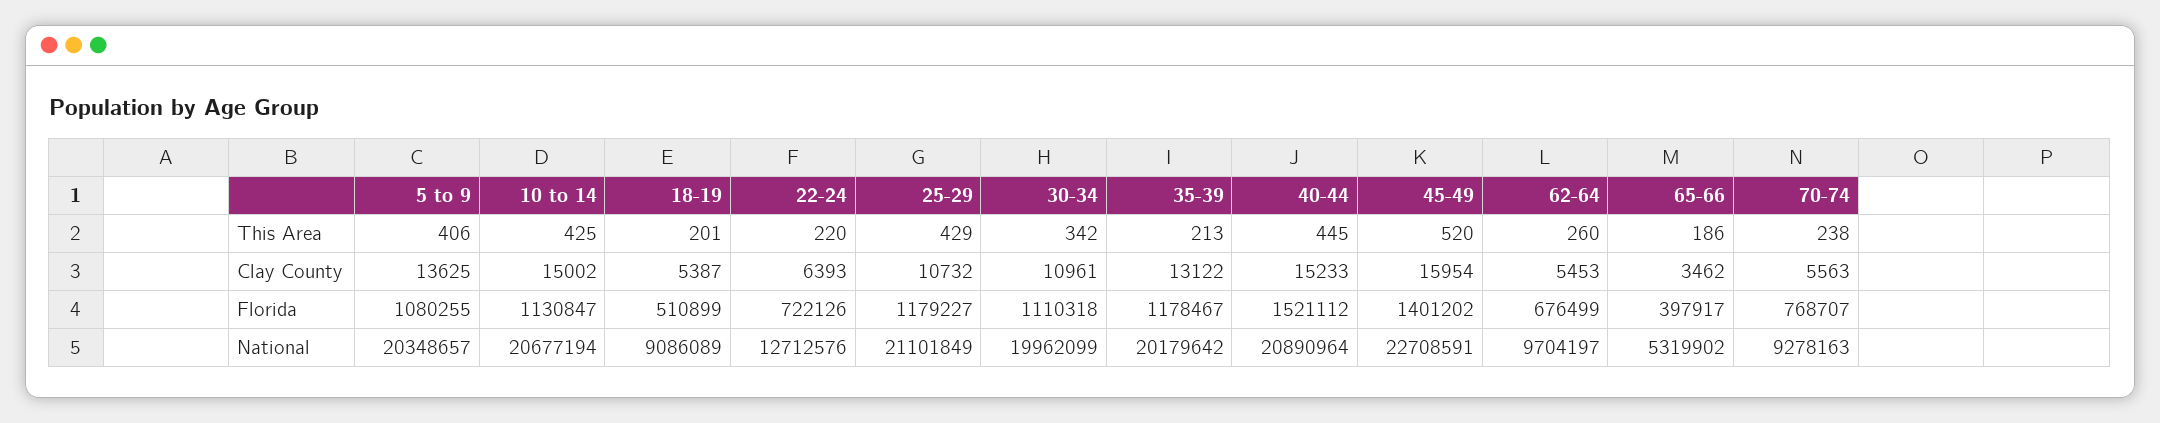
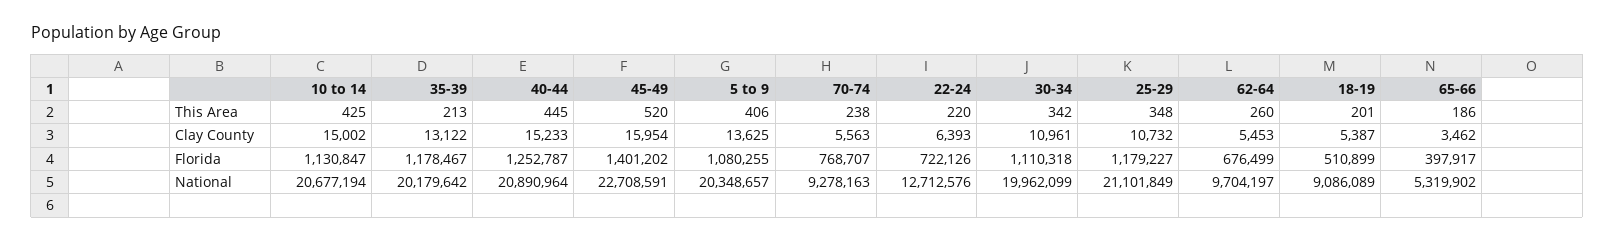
  {
    "5 to 9": {
      "This Area": 406,
      "Clay County": 13625,
      "Florida": 1080255,
      "National": 20348657
    },
    "10 to 14": {
      "This Area": 425,
      "Clay County": 15002,
      "Florida": 1130847,
      "National": 20677194
    },
    "18-19": {
      "This Area": 201,
      "Clay County": 5387,
      "Florida": 510899,
      "National": 9086089
    },
    "22-24": {
      "This Area": 220,
      "Clay County": 6393,
      "Florida": 722126,
      "National": 12712576
    },
    "25-29": {
-     "This Area": 429,
+     "This Area": 348,
      "Clay County": 10732,
      "Florida": 1179227,
      "National": 21101849
    },
    "30-34": {
      "This Area": 342,
      "Clay County": 10961,
      "Florida": 1110318,
      "National": 19962099
    },
    "35-39": {
      "This Area": 213,
      "Clay County": 13122,
      "Florida": 1178467,
      "National": 20179642
    },
    "40-44": {
      "This Area": 445,
      "Clay County": 15233,
-     "Florida": 1521112,
+     "Florida": 1252787,
      "National": 20890964
    },
    "45-49": {
      "This Area": 520,
      "Clay County": 15954,
      "Florida": 1401202,
      "National": 22708591
    },
    "62-64": {
      "This Area": 260,
      "Clay County": 5453,
      "Florida": 676499,
      "National": 9704197
    },
    "65-66": {
      "This Area": 186,
      "Clay County": 3462,
      "Florida": 397917,
      "National": 5319902
    },
    "70-74": {
      "This Area": 238,
      "Clay County": 5563,
      "Florida": 768707,
      "National": 9278163
    }
  }

